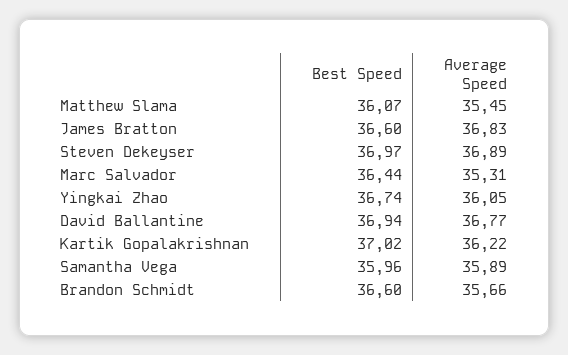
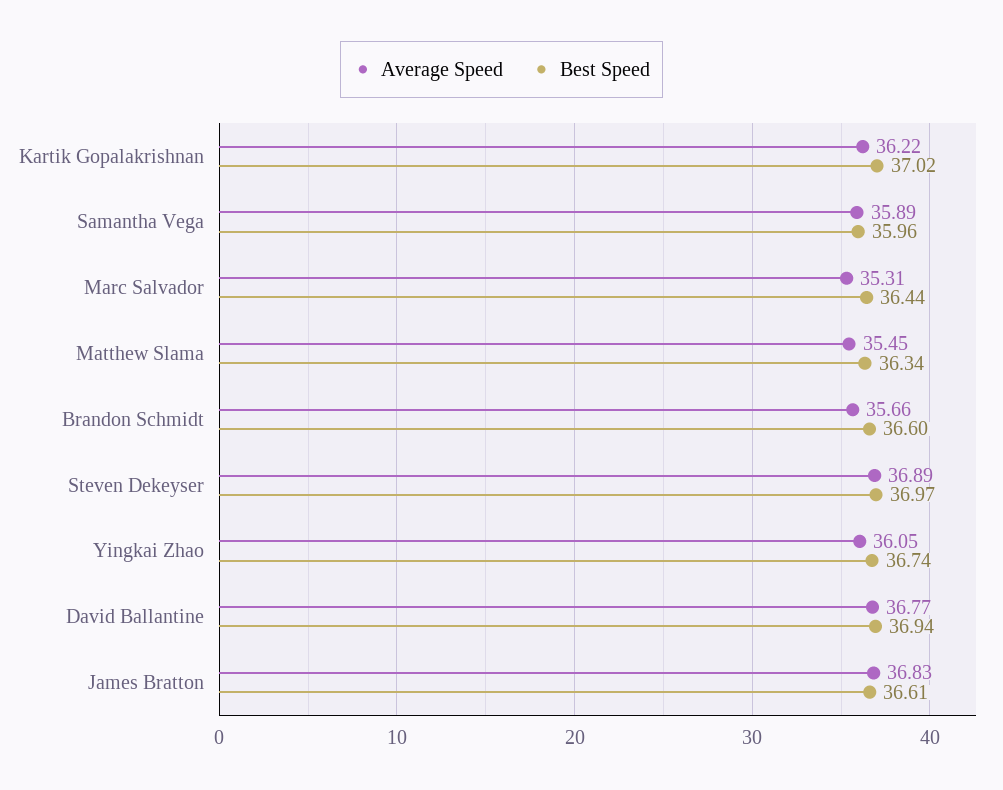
  {
    "Best Speed": {
-     "Matthew Slama": 36.07,
+     "Matthew Slama": 36.34,
-     "James Bratton": 36.6,
+     "James Bratton": 36.61,
      "Steven Dekeyser": 36.97,
      "Marc Salvador": 36.44,
      "Yingkai Zhao": 36.74,
      "David Ballantine": 36.94,
      "Kartik Gopalakrishnan": 37.02,
      "Samantha Vega": 35.96,
      "Brandon Schmidt": 36.6
    },
    "Average Speed": {
      "Matthew Slama": 35.45,
      "James Bratton": 36.83,
      "Steven Dekeyser": 36.89,
      "Marc Salvador": 35.31,
      "Yingkai Zhao": 36.05,
      "David Ballantine": 36.77,
      "Kartik Gopalakrishnan": 36.22,
      "Samantha Vega": 35.89,
      "Brandon Schmidt": 35.66
    }
  }

